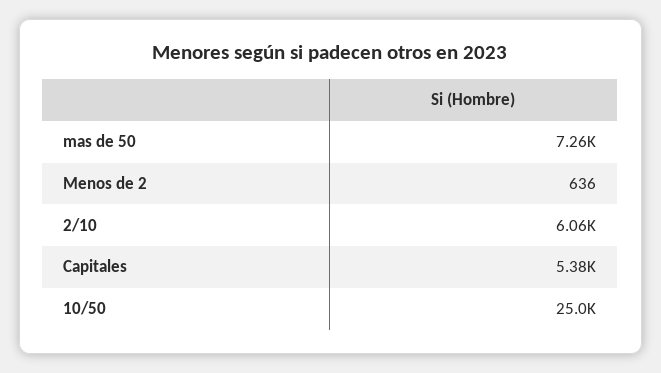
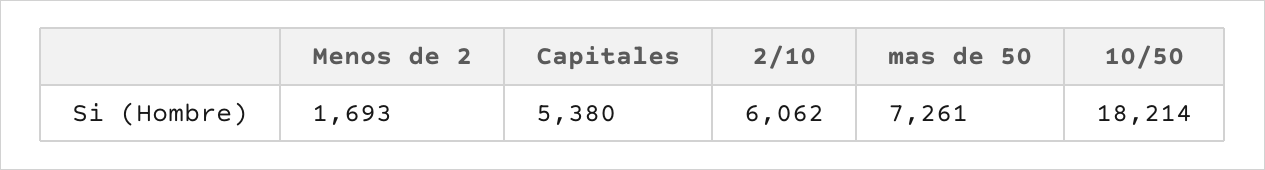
  {
    "mas de 50": 7261,
-   "Menos de 2": 636,
+   "Menos de 2": 1693,
    "2/10": 6062,
    "Capitales": 5380,
-   "10/50": 25000
+   "10/50": 18214
  }

